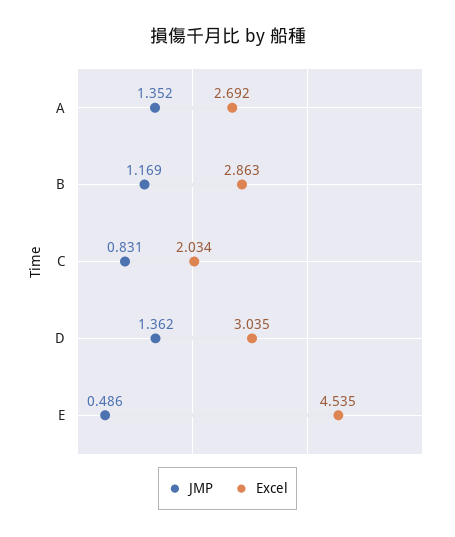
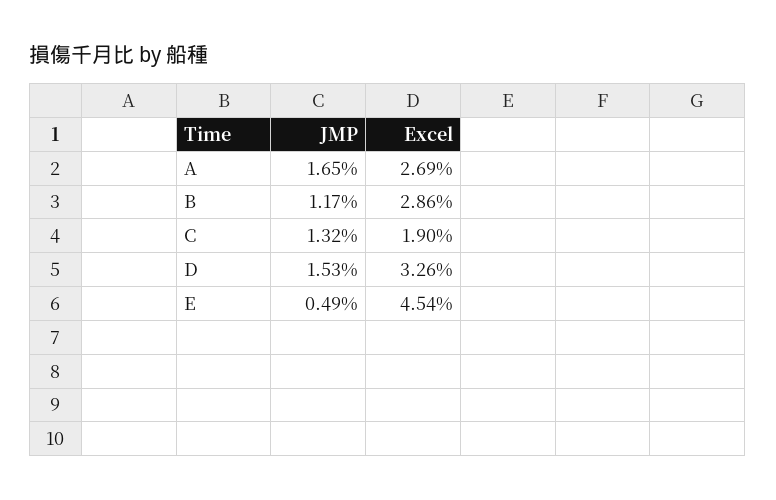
  {
    "JMP": {
-     "A": 1.352,
+     "A": 1.65,
      "B": 1.169,
-     "C": 0.831,
+     "C": 1.32,
-     "D": 1.362,
+     "D": 1.53,
      "E": 0.486
    },
    "Excel": {
      "A": 2.692,
      "B": 2.863,
-     "C": 2.034,
+     "C": 1.9,
-     "D": 3.035,
+     "D": 3.26,
      "E": 4.535
    }
  }

